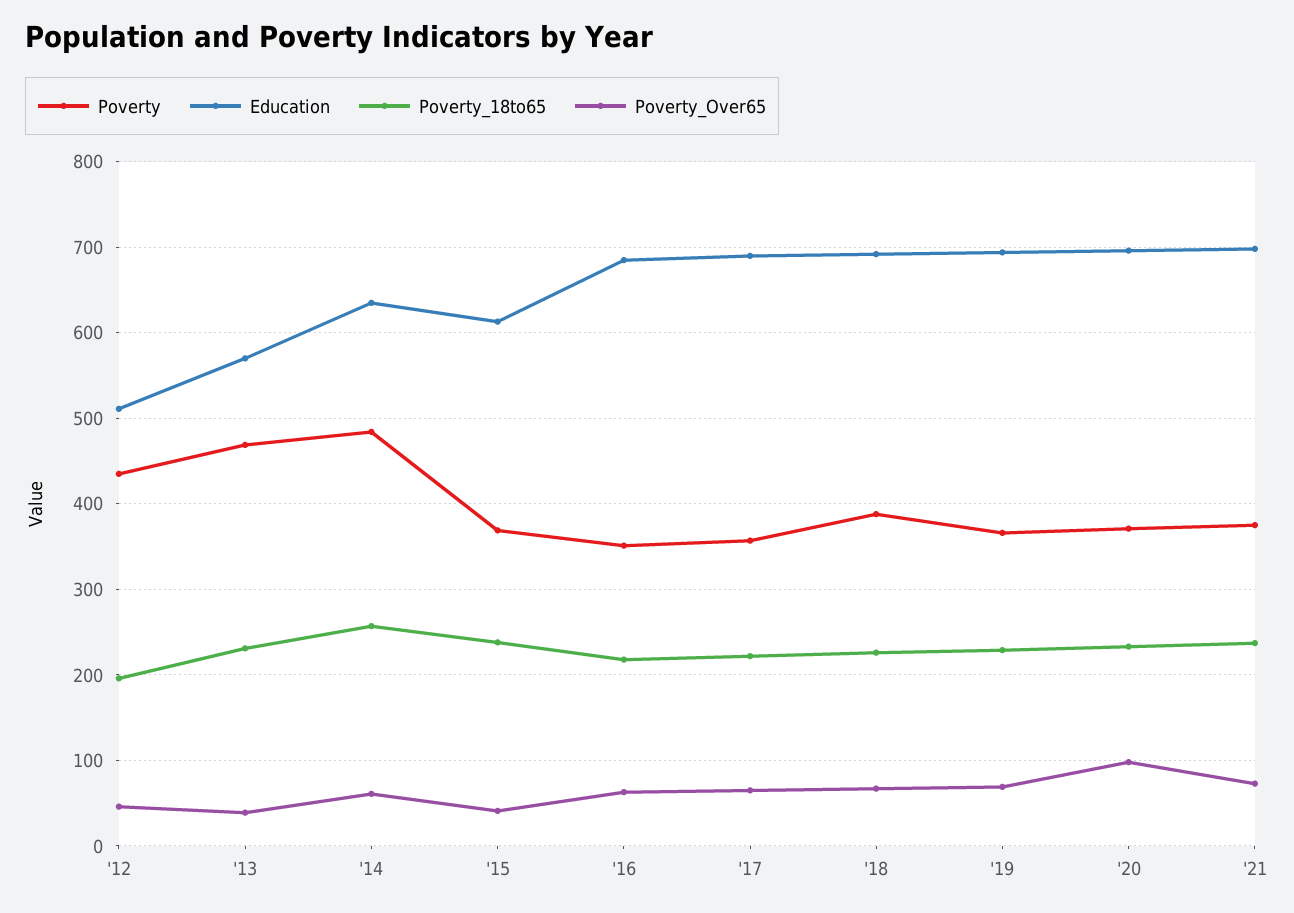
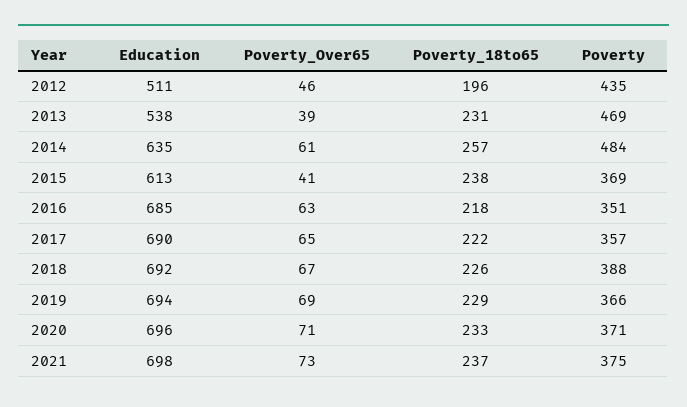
  {
    "Poverty": {
      "'12": 435,
      "'13": 469,
      "'14": 484,
      "'15": 369,
      "'16": 351,
      "'17": 357,
      "'18": 388,
      "'19": 366,
      "'20": 371,
      "'21": 375
    },
    "Education": {
      "'12": 511,
-     "'13": 570,
+     "'13": 538,
      "'14": 635,
      "'15": 613,
      "'16": 685,
      "'17": 690,
      "'18": 692,
      "'19": 694,
      "'20": 696,
      "'21": 698
    },
    "Poverty_18to65": {
      "'12": 196,
      "'13": 231,
      "'14": 257,
      "'15": 238,
      "'16": 218,
      "'17": 222,
      "'18": 226,
      "'19": 229,
      "'20": 233,
      "'21": 237
    },
    "Poverty_Over65": {
      "'12": 46,
      "'13": 39,
      "'14": 61,
      "'15": 41,
      "'16": 63,
      "'17": 65,
      "'18": 67,
      "'19": 69,
-     "'20": 100,
+     "'20": 71,
      "'21": 73
    }
  }

